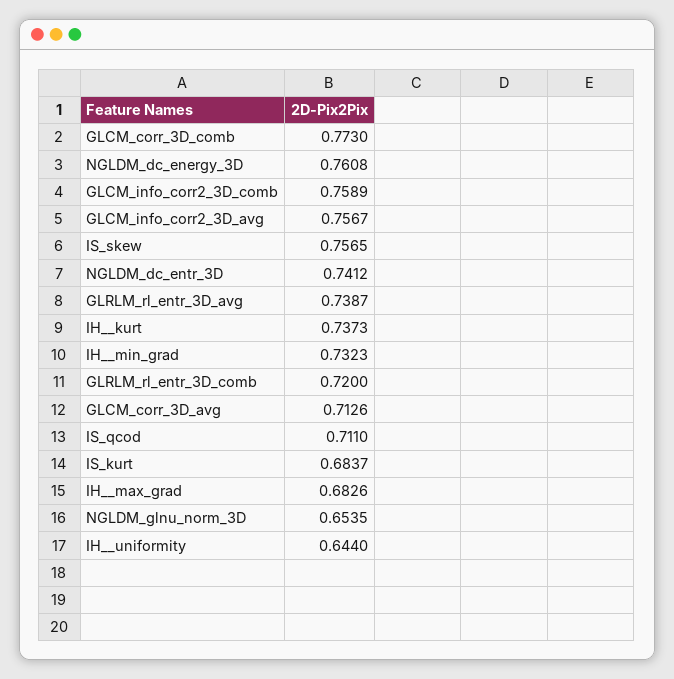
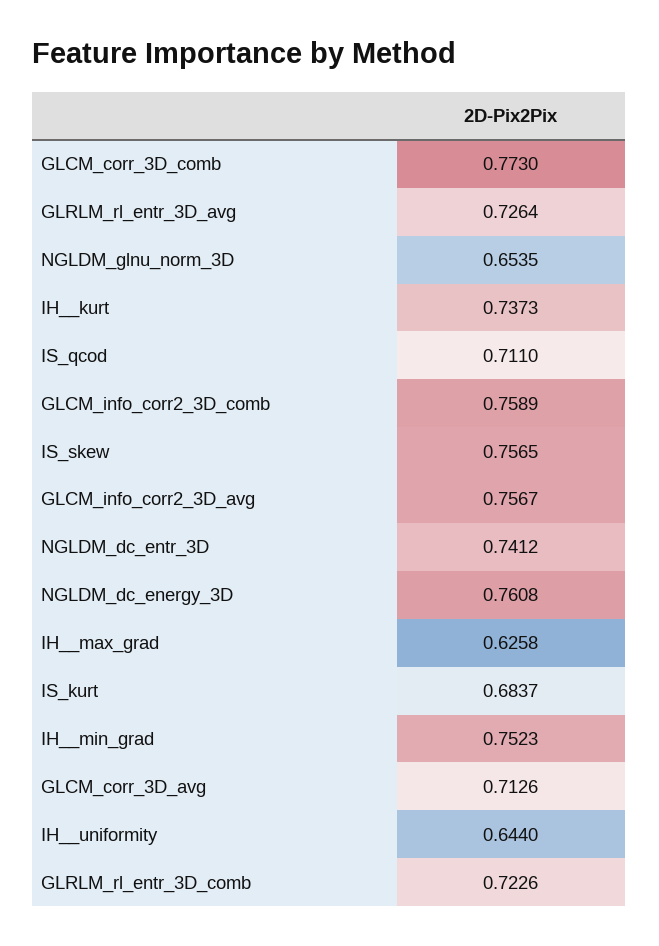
  {
    "GLCM_corr_3D_comb": 0.773,
    "NGLDM_dc_energy_3D": 0.7608,
    "GLCM_info_corr2_3D_comb": 0.7589,
    "GLCM_info_corr2_3D_avg": 0.7567,
    "IS_skew": 0.7565,
    "NGLDM_dc_entr_3D": 0.7412,
-   "GLRLM_rl_entr_3D_avg": 0.7387,
+   "GLRLM_rl_entr_3D_avg": 0.7264,
    "IH__kurt": 0.7373,
-   "IH__min_grad": 0.7323,
+   "IH__min_grad": 0.7523,
-   "GLRLM_rl_entr_3D_comb": 0.72,
+   "GLRLM_rl_entr_3D_comb": 0.7226,
    "GLCM_corr_3D_avg": 0.7126,
    "IS_qcod": 0.711,
    "IS_kurt": 0.6837,
-   "IH__max_grad": 0.6826,
+   "IH__max_grad": 0.6258,
    "NGLDM_glnu_norm_3D": 0.6535,
    "IH__uniformity": 0.644
  }

